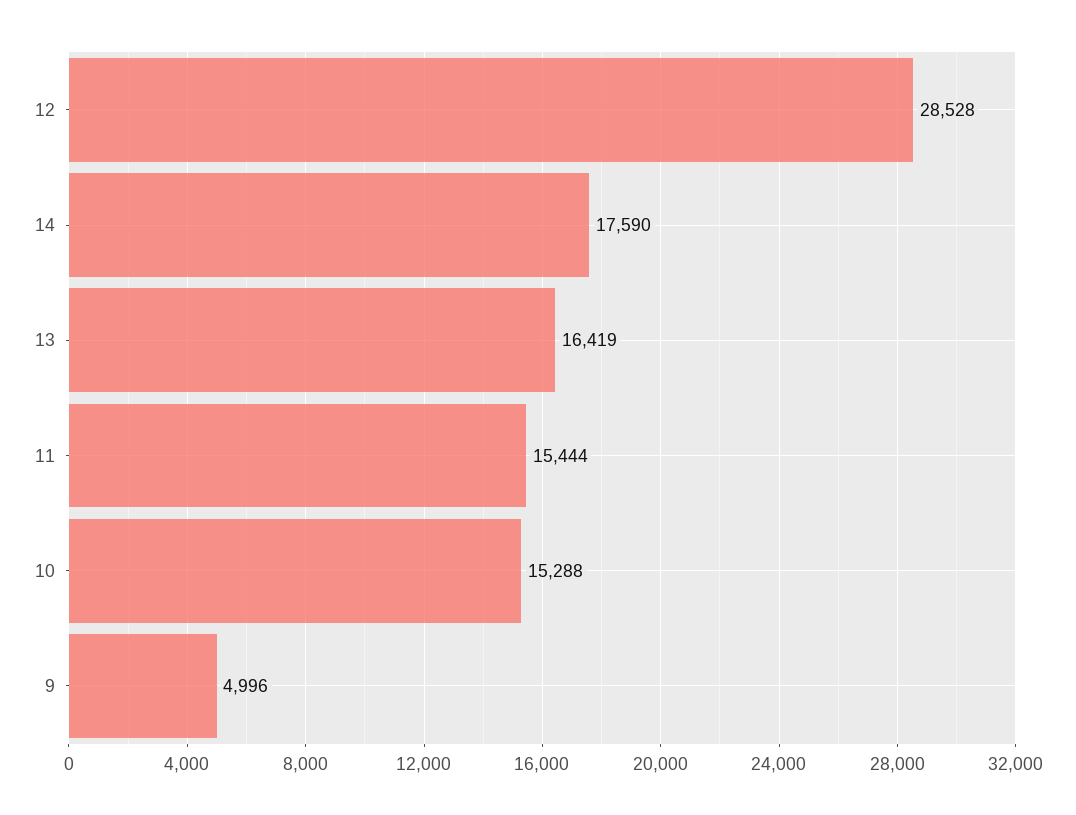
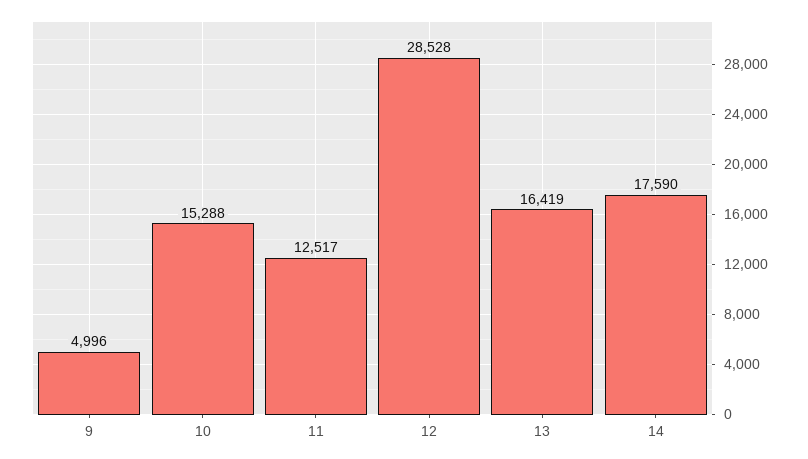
  {
    "12": 28528,
    "14": 17590,
    "13": 16419,
-   "11": 15444,
+   "11": 12517,
    "10": 15288,
    "9": 4996
  }

